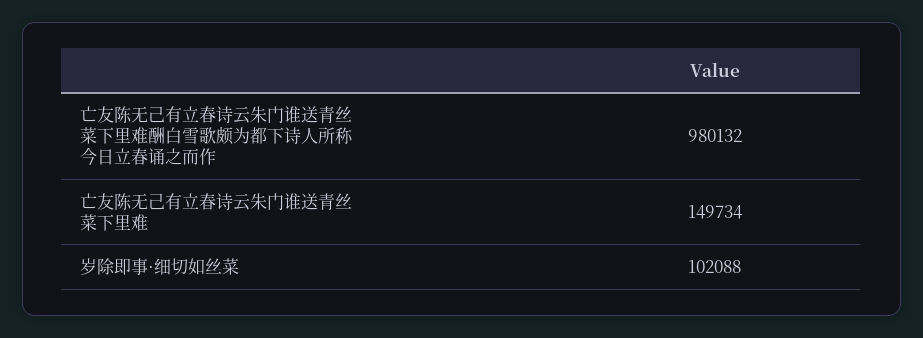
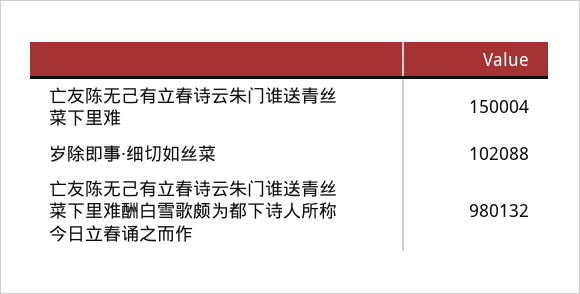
  {
    "亡友陈无己有立春诗云朱门谁送青丝菜下里难酬白雪歌颇为都下诗人所称今日立春诵之而作": 980132,
-   "亡友陈无己有立春诗云朱门谁送青丝菜下里难": 149734,
+   "亡友陈无己有立春诗云朱门谁送青丝菜下里难": 150004,
    "岁除即事·细切如丝菜": 102088
  }

